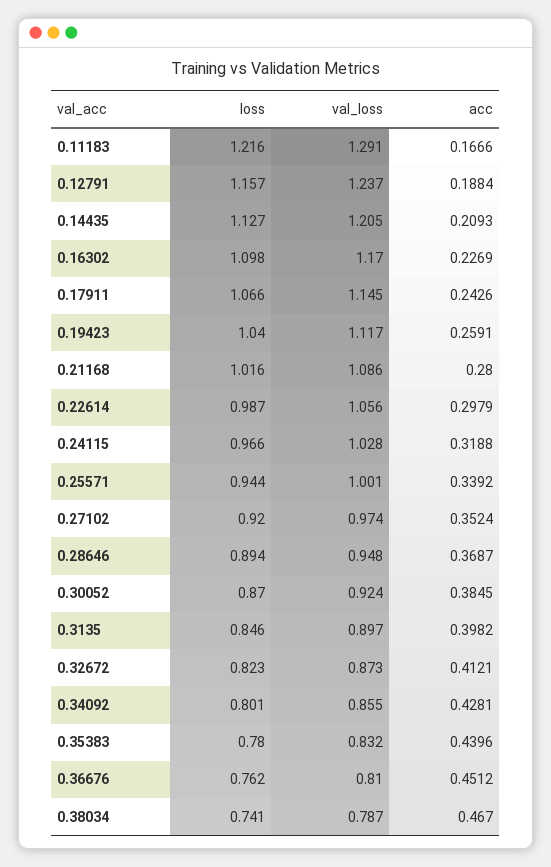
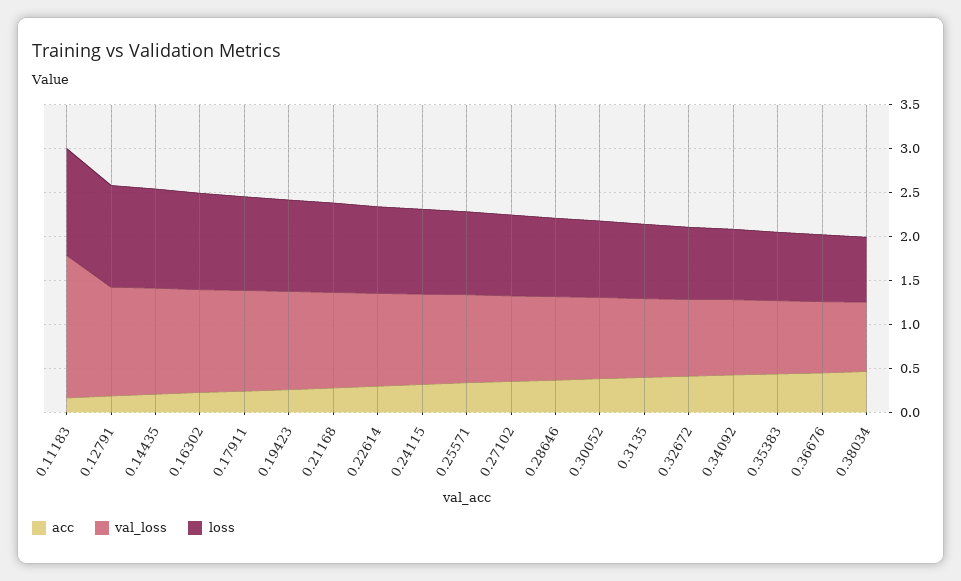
  {
    "loss": {
      "0.11183": 1.216,
      "0.12791": 1.157,
      "0.14435": 1.127,
      "0.16302": 1.098,
      "0.17911": 1.066,
      "0.19423": 1.04,
      "0.21168": 1.016,
      "0.22614": 0.987,
      "0.24115": 0.966,
      "0.25571": 0.944,
      "0.27102": 0.92,
      "0.28646": 0.894,
      "0.30052": 0.87,
      "0.3135": 0.846,
      "0.32672": 0.823,
      "0.34092": 0.801,
      "0.35383": 0.78,
      "0.36676": 0.762,
      "0.38034": 0.741
    },
    "val_loss": {
-     "0.11183": 1.291,
+     "0.11183": 1.6,
      "0.12791": 1.237,
      "0.14435": 1.205,
      "0.16302": 1.17,
      "0.17911": 1.145,
      "0.19423": 1.117,
      "0.21168": 1.086,
      "0.22614": 1.056,
      "0.24115": 1.028,
      "0.25571": 1.001,
      "0.27102": 0.974,
      "0.28646": 0.948,
      "0.30052": 0.924,
      "0.3135": 0.897,
      "0.32672": 0.873,
      "0.34092": 0.855,
      "0.35383": 0.832,
      "0.36676": 0.81,
      "0.38034": 0.787
    },
    "acc": {
      "0.11183": 0.1666,
      "0.12791": 0.1884,
      "0.14435": 0.2093,
      "0.16302": 0.2269,
      "0.17911": 0.2426,
      "0.19423": 0.2591,
      "0.21168": 0.28,
      "0.22614": 0.2979,
      "0.24115": 0.3188,
      "0.25571": 0.3392,
      "0.27102": 0.3524,
      "0.28646": 0.3687,
      "0.30052": 0.3845,
      "0.3135": 0.3982,
      "0.32672": 0.4121,
      "0.34092": 0.4281,
      "0.35383": 0.4396,
      "0.36676": 0.4512,
      "0.38034": 0.467
    }
  }

